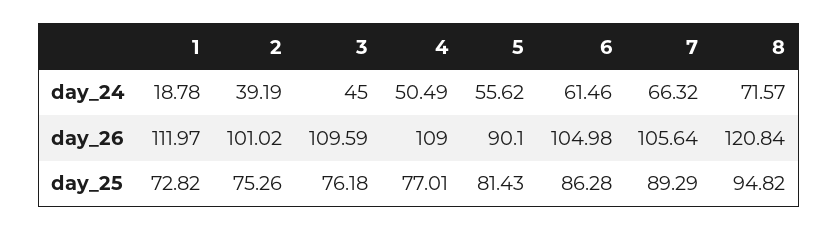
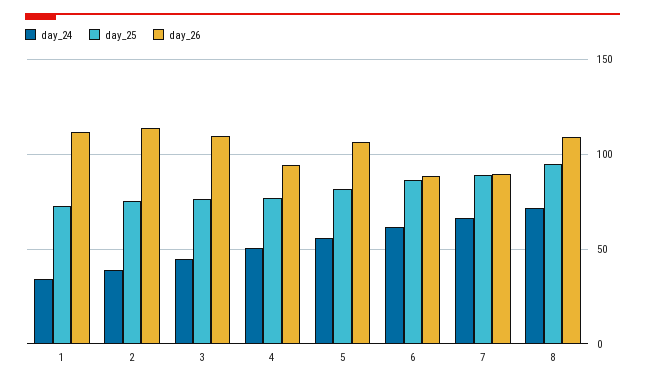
  {
    "day_24": {
-     "1": 18.78,
+     "1": 35,
      "2": 39.19,
      "3": 45,
      "4": 50.49,
      "5": 55.62,
      "6": 61.46,
      "7": 66.32,
      "8": 71.57
    },
    "day_26": {
      "1": 111.97,
-     "2": 101.02,
+     "2": 115,
      "3": 109.59,
-     "4": 109,
+     "4": 95,
-     "5": 90.1,
+     "5": 105,
-     "6": 104.98,
+     "6": 90,
-     "7": 105.64,
+     "7": 90,
-     "8": 120.84
+     "8": 110
    },
    "day_25": {
      "1": 72.82,
      "2": 75.26,
      "3": 76.18,
      "4": 77.01,
      "5": 81.43,
      "6": 86.28,
      "7": 89.29,
      "8": 94.82
    }
  }

